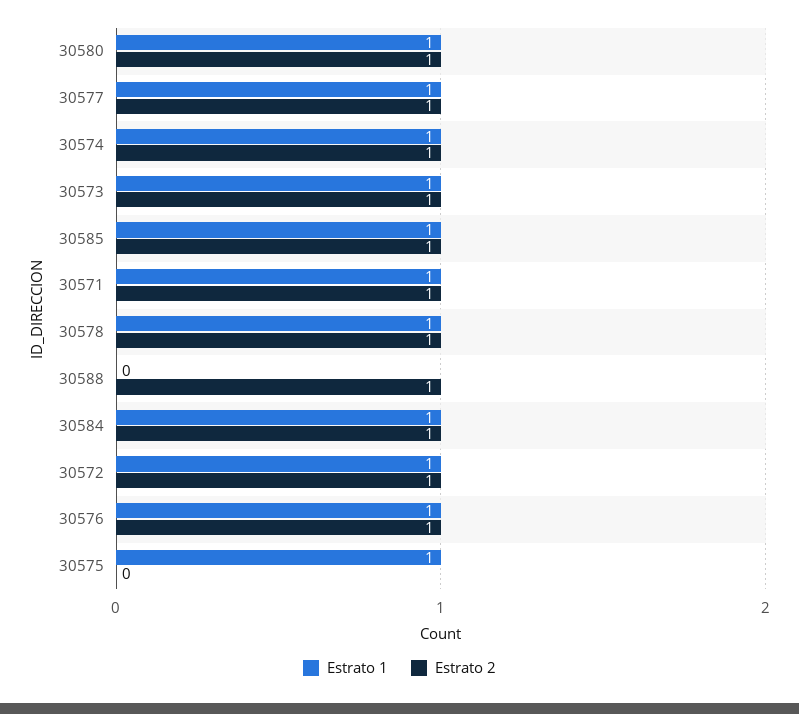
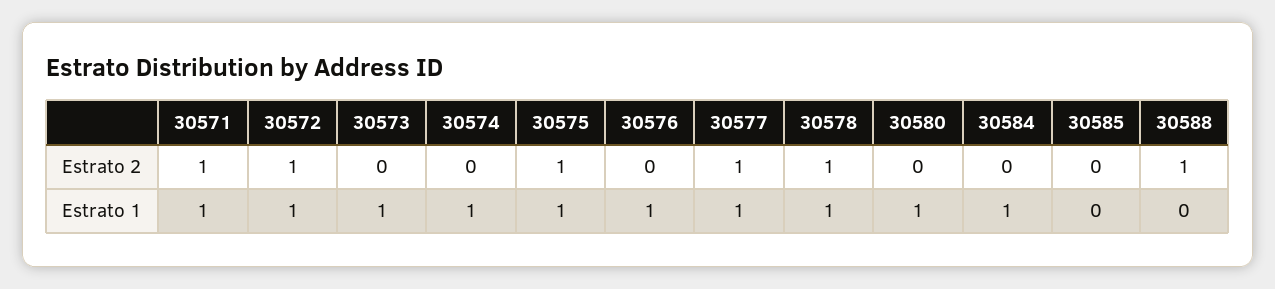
  {
    "Estrato 1": {
      "30580": 1,
      "30577": 1,
      "30574": 1,
      "30573": 1,
-     "30585": 1,
+     "30585": 0,
      "30571": 1,
      "30578": 1,
      "30588": 0,
      "30584": 1,
      "30572": 1,
      "30576": 1,
      "30575": 1
    },
    "Estrato 2": {
-     "30580": 1,
+     "30580": 0,
      "30577": 1,
-     "30574": 1,
+     "30574": 0,
-     "30573": 1,
+     "30573": 0,
-     "30585": 1,
+     "30585": 0,
      "30571": 1,
      "30578": 1,
      "30588": 1,
-     "30584": 1,
+     "30584": 0,
      "30572": 1,
-     "30576": 1,
+     "30576": 0,
-     "30575": 0
+     "30575": 1
    }
  }

